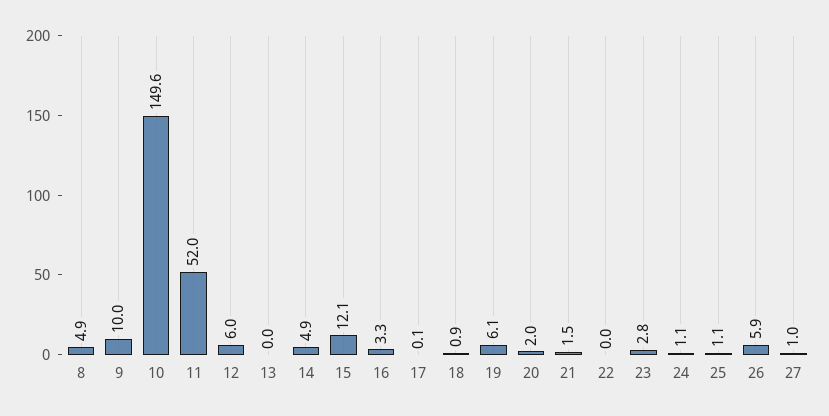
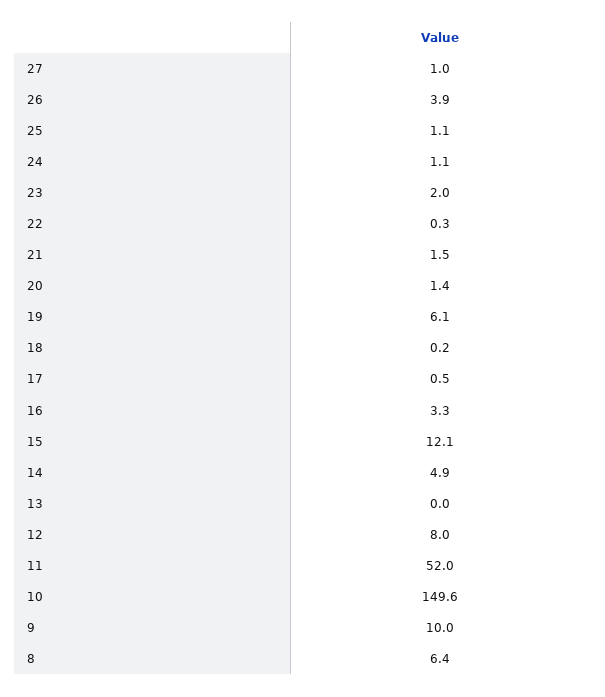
  {
-   "8": 4.9,
+   "8": 6.4,
    "9": 10,
    "10": 149.6,
    "11": 52,
-   "12": 6,
+   "12": 8,
    "13": 0,
    "14": 4.9,
    "15": 12.1,
    "16": 3.3,
-   "17": 0.1,
+   "17": 0.5,
-   "18": 0.9,
+   "18": 0.2,
    "19": 6.1,
-   "20": 2,
+   "20": 1.4,
    "21": 1.5,
-   "22": 0,
+   "22": 0.3,
-   "23": 2.8,
+   "23": 2,
    "24": 1.1,
    "25": 1.1,
-   "26": 5.9,
+   "26": 3.9,
    "27": 1
  }

